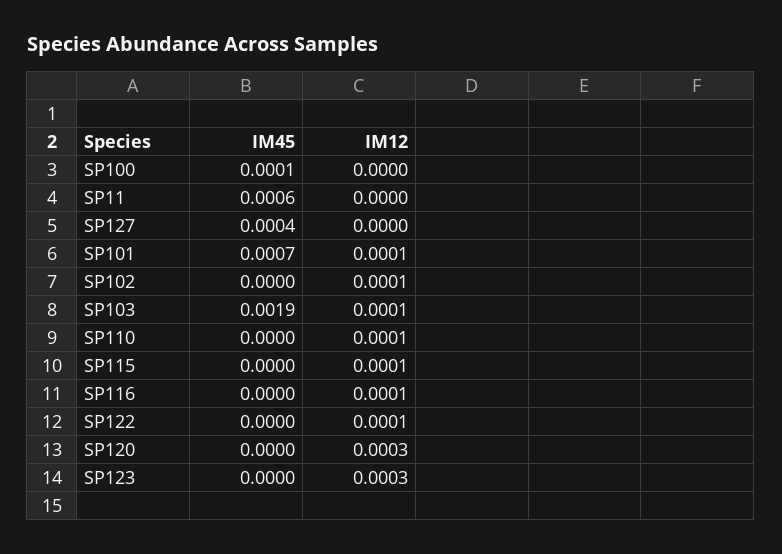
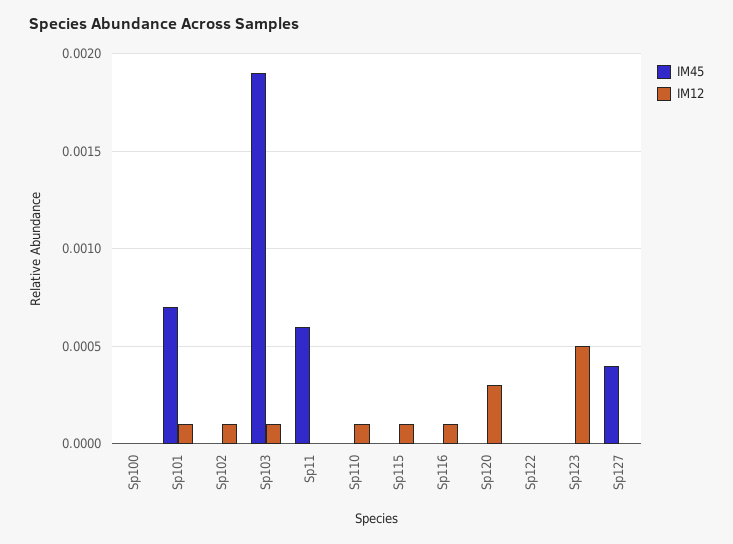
  {
    "IM45": {
-     "SP100": 0.0001,
+     "SP100": 0,
      "SP11": 0.0006,
      "SP127": 0.0004,
      "SP101": 0.0007,
      "SP102": 0,
      "SP103": 0.0019,
      "SP110": 0,
      "SP115": 0,
      "SP116": 0,
      "SP122": 0,
      "SP120": 0,
      "SP123": 0
    },
    "IM12": {
      "SP100": 0,
      "SP11": 0,
      "SP127": 0,
      "SP101": 0.0001,
      "SP102": 0.0001,
      "SP103": 0.0001,
      "SP110": 0.0001,
      "SP115": 0.0001,
      "SP116": 0.0001,
-     "SP122": 0.0001,
+     "SP122": 0,
      "SP120": 0.0003,
-     "SP123": 0.0003
+     "SP123": 0.0005
    }
  }

